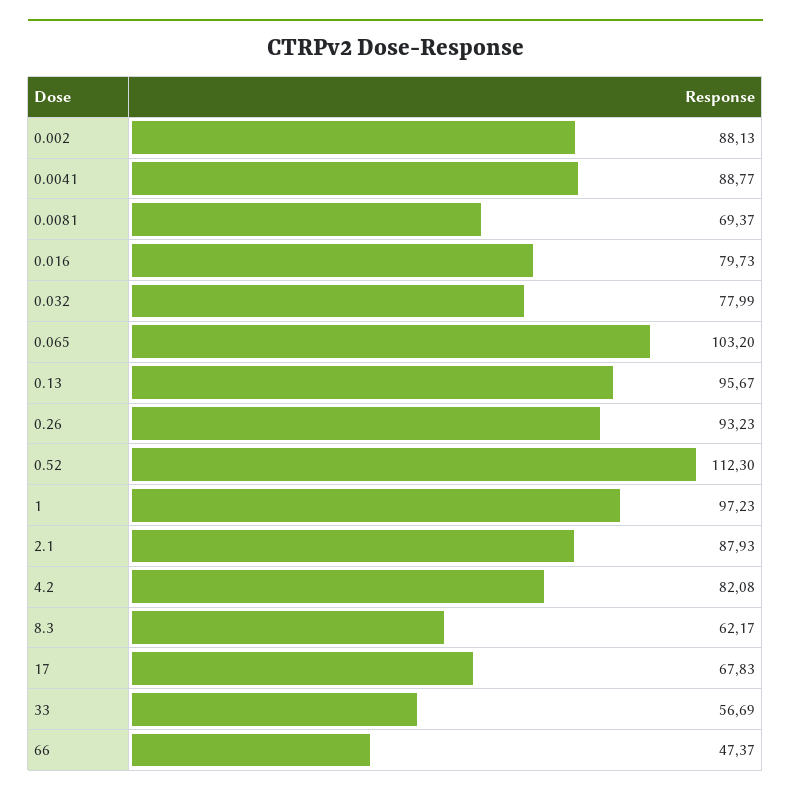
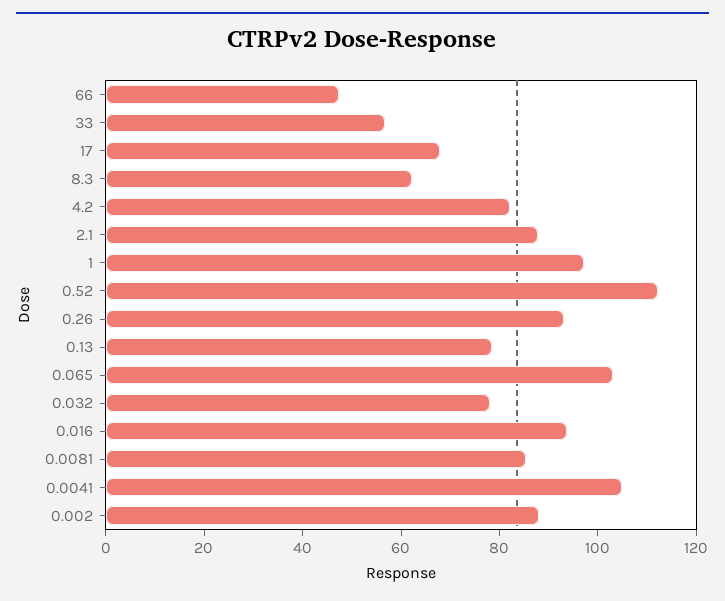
  {
    "0.002": 88.13,
-   "0.0041": 88.77,
+   "0.0041": 105,
-   "0.0081": 69.37,
+   "0.0081": 85,
-   "0.016": 79.73,
+   "0.016": 95,
    "0.032": 77.99,
    "0.065": 103.2,
-   "0.13": 95.67,
+   "0.13": 80,
    "0.26": 93.23,
    "0.52": 112.3,
    "1": 97.23,
    "2.1": 87.93,
    "4.2": 82.08,
    "8.3": 62.17,
    "17": 67.83,
    "33": 56.69,
    "66": 47.37
  }

